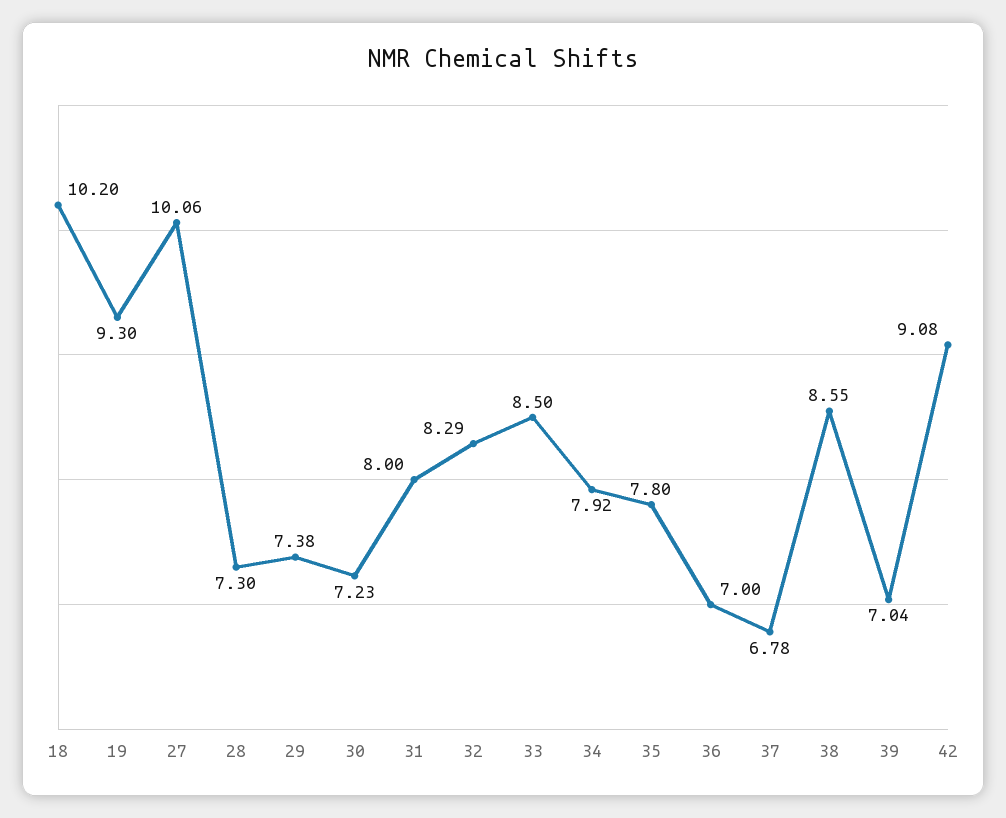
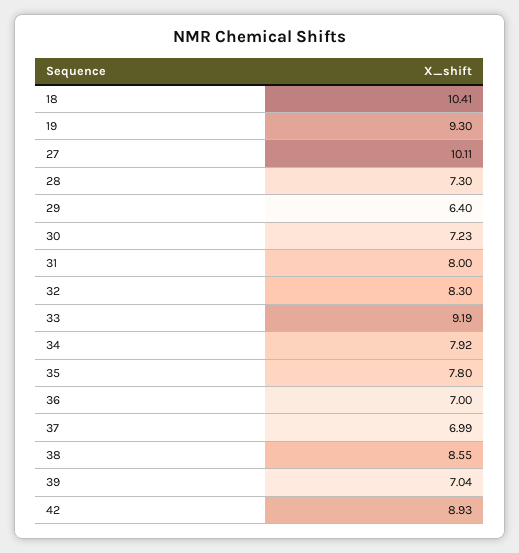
  {
-   "18": 10.2,
+   "18": 10.41,
    "19": 9.3,
-   "27": 10.06,
+   "27": 10.11,
    "28": 7.3,
-   "29": 7.38,
+   "29": 6.4,
    "30": 7.23,
    "31": 8,
-   "32": 8.29,
+   "32": 8.3,
-   "33": 8.5,
+   "33": 9.19,
    "34": 7.92,
    "35": 7.8,
    "36": 7,
-   "37": 6.78,
+   "37": 6.99,
    "38": 8.55,
    "39": 7.04,
-   "42": 9.08
+   "42": 8.93
  }

